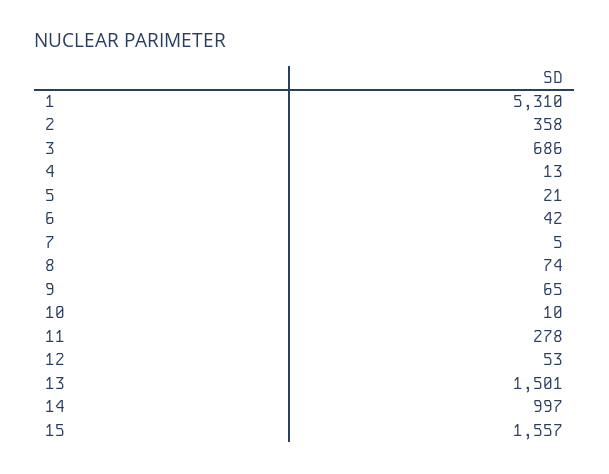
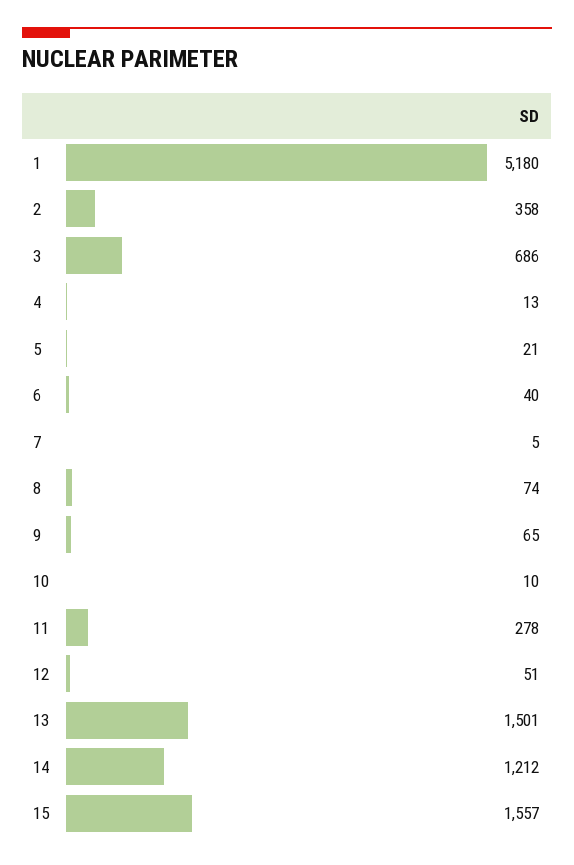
  {
-   "1": 5310,
+   "1": 5180,
    "2": 358,
    "3": 686,
    "4": 13,
    "5": 21,
-   "6": 42,
+   "6": 40,
    "7": 5,
    "8": 74,
    "9": 65,
    "10": 10,
    "11": 278,
-   "12": 53,
+   "12": 51,
    "13": 1501,
-   "14": 997,
+   "14": 1212,
    "15": 1557
  }

